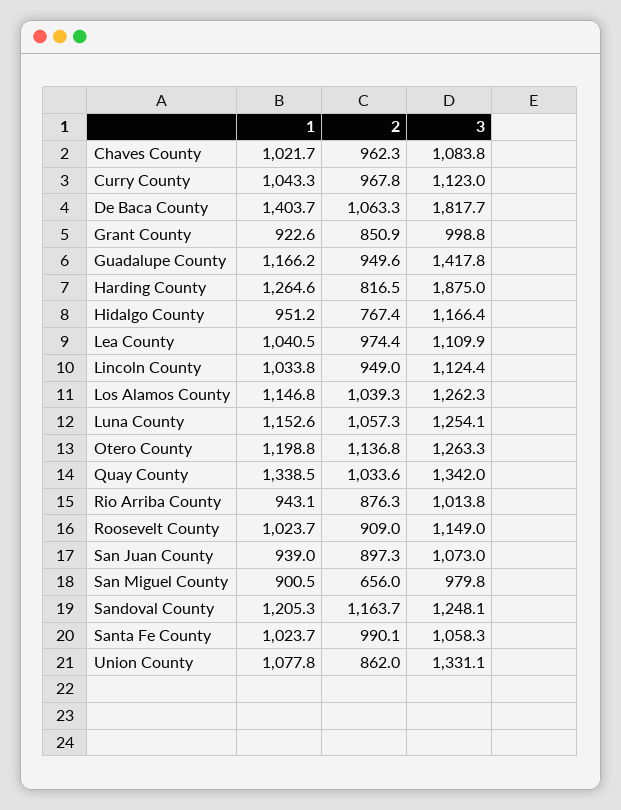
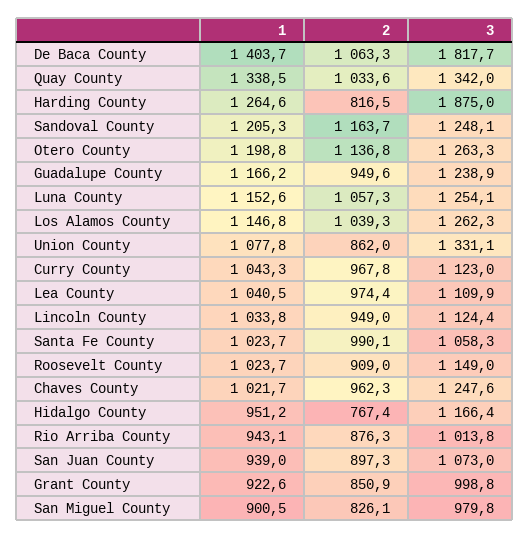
  {
    "1": {
      "Chaves County": 1021.7,
      "Curry County": 1043.3,
      "De Baca County": 1403.7,
      "Grant County": 922.6,
      "Guadalupe County": 1166.2,
      "Harding County": 1264.6,
      "Hidalgo County": 951.2,
      "Lea County": 1040.5,
      "Lincoln County": 1033.8,
      "Los Alamos County": 1146.8,
      "Luna County": 1152.6,
      "Otero County": 1198.8,
      "Quay County": 1338.5,
      "Rio Arriba County": 943.1,
      "Roosevelt County": 1023.7,
      "San Juan County": 939,
      "San Miguel County": 900.5,
      "Sandoval County": 1205.3,
      "Santa Fe County": 1023.7,
      "Union County": 1077.8
    },
    "2": {
      "Chaves County": 962.3,
      "Curry County": 967.8,
      "De Baca County": 1063.3,
      "Grant County": 850.9,
      "Guadalupe County": 949.6,
      "Harding County": 816.5,
      "Hidalgo County": 767.4,
      "Lea County": 974.4,
      "Lincoln County": 949,
      "Los Alamos County": 1039.3,
      "Luna County": 1057.3,
      "Otero County": 1136.8,
      "Quay County": 1033.6,
      "Rio Arriba County": 876.3,
      "Roosevelt County": 909,
      "San Juan County": 897.3,
-     "San Miguel County": 656,
+     "San Miguel County": 826.1,
      "Sandoval County": 1163.7,
      "Santa Fe County": 990.1,
      "Union County": 862
    },
    "3": {
-     "Chaves County": 1083.8,
+     "Chaves County": 1247.6,
      "Curry County": 1123,
      "De Baca County": 1817.7,
      "Grant County": 998.8,
-     "Guadalupe County": 1417.8,
+     "Guadalupe County": 1238.9,
      "Harding County": 1875,
      "Hidalgo County": 1166.4,
      "Lea County": 1109.9,
      "Lincoln County": 1124.4,
      "Los Alamos County": 1262.3,
      "Luna County": 1254.1,
      "Otero County": 1263.3,
      "Quay County": 1342,
      "Rio Arriba County": 1013.8,
      "Roosevelt County": 1149,
      "San Juan County": 1073,
      "San Miguel County": 979.8,
      "Sandoval County": 1248.1,
      "Santa Fe County": 1058.3,
      "Union County": 1331.1
    }
  }

